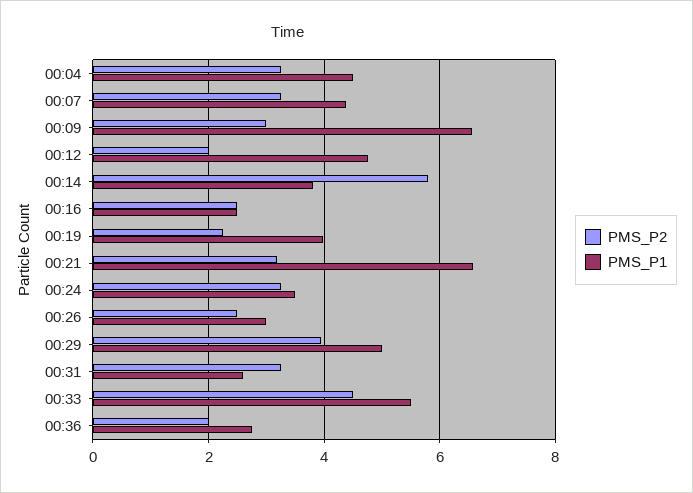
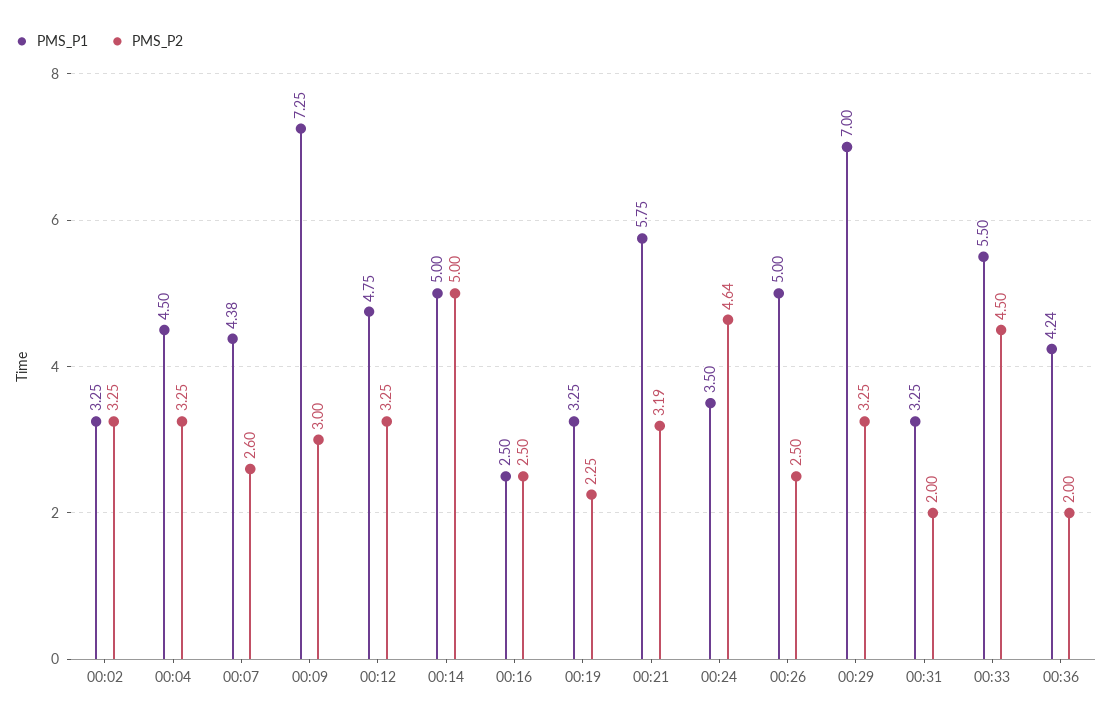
  {
    "PMS_P2": {
      "00:04": 3.25,
-     "00:07": 3.2,
+     "00:07": 2.6,
      "00:09": 3,
-     "00:12": 2,
+     "00:12": 3.25,
-     "00:14": 5.8,
+     "00:14": 5,
      "00:16": 2.5,
      "00:19": 2.25,
      "00:21": 3.19,
-     "00:24": 3.2,
+     "00:24": 4.64,
      "00:26": 2.5,
-     "00:29": 4,
+     "00:29": 3.25,
-     "00:31": 3.2,
+     "00:31": 2,
      "00:33": 4.5,
-     "00:36": 2
+     "00:36": 2,
+     "00:02": 3.25
    },
    "PMS_P1": {
      "00:04": 4.5,
      "00:07": 4.38,
-     "00:09": 6.6,
+     "00:09": 7.25,
      "00:12": 4.75,
-     "00:14": 3.8,
+     "00:14": 5,
      "00:16": 2.5,
-     "00:19": 4,
+     "00:19": 3.25,
-     "00:21": 6.6,
+     "00:21": 5.75,
      "00:24": 3.5,
-     "00:26": 3,
+     "00:26": 5,
-     "00:29": 5,
+     "00:29": 7,
-     "00:31": 2.6,
+     "00:31": 3.25,
      "00:33": 5.5,
-     "00:36": 2.8
+     "00:36": 4.24,
+     "00:02": 3.25
    }
  }

